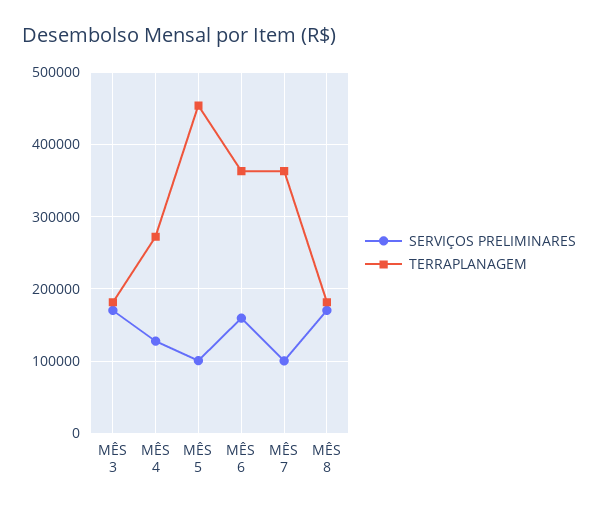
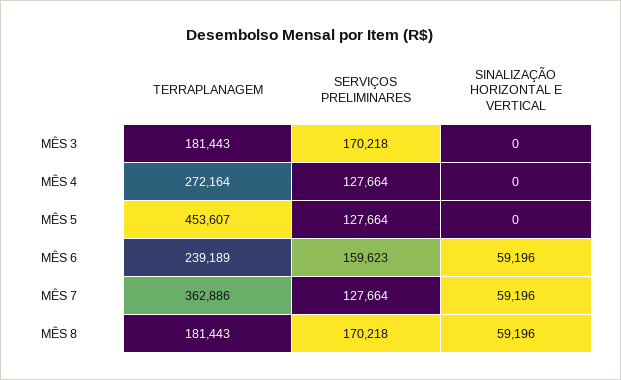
  {
    "SERVIÇOS PRELIMINARES": {
      "MÊS 3": 170218,
      "MÊS 4": 127664,
-     "MÊS 5": 100000,
+     "MÊS 5": 127664,
      "MÊS 6": 159623,
-     "MÊS 7": 100000,
+     "MÊS 7": 127664,
      "MÊS 8": 170218
    },
    "TERRAPLANAGEM": {
      "MÊS 3": 181443,
      "MÊS 4": 272164,
      "MÊS 5": 453607,
-     "MÊS 6": 360000,
+     "MÊS 6": 239189,
      "MÊS 7": 362886,
      "MÊS 8": 181443
-   }
+   },
+   "SINALIZAÇÃO HORIZONTAL E VERTICAL": {
+     "MÊS 3": 0,
+     "MÊS 4": 0,
+     "MÊS 5": 0,
+     "MÊS 6": 59196,
+     "MÊS 7": 59196,
+     "MÊS 8": 59196
+   }
  }

